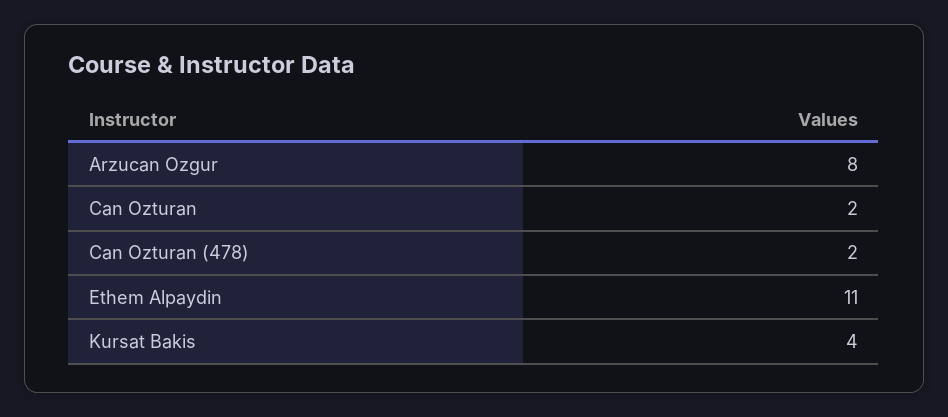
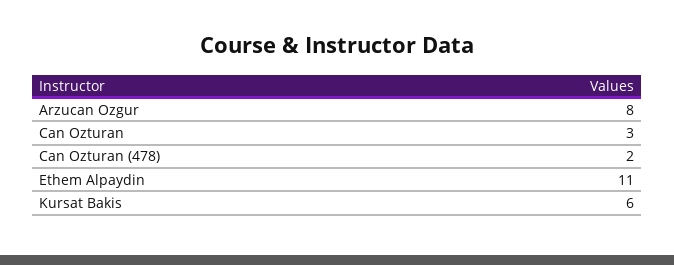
  {
    "Arzucan Ozgur": 8,
-   "Can Ozturan": 2,
+   "Can Ozturan": 3,
    "Can Ozturan (478)": 2,
    "Ethem Alpaydin": 11,
-   "Kursat Bakis": 4
+   "Kursat Bakis": 6
  }

